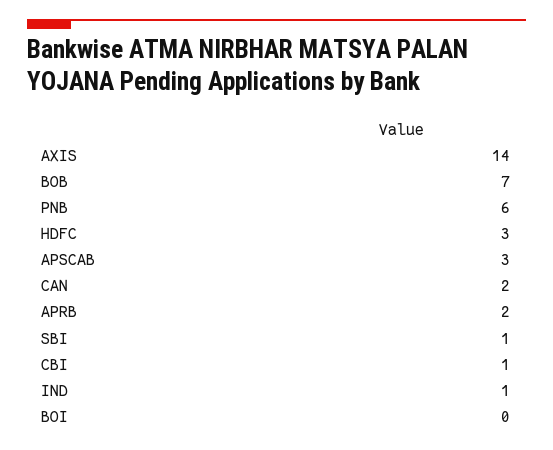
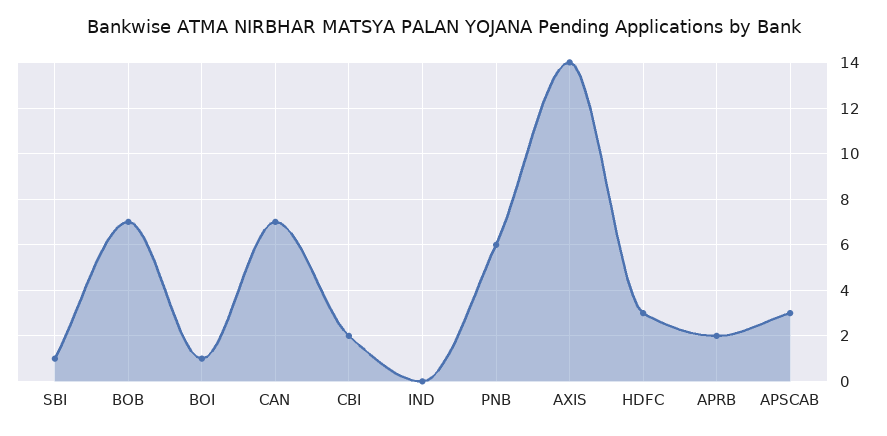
  {
    "AXIS": 14,
    "BOB": 7,
    "PNB": 6,
    "HDFC": 3,
    "APSCAB": 3,
-   "CAN": 2,
+   "CAN": 7,
    "APRB": 2,
    "SBI": 1,
-   "CBI": 1,
+   "CBI": 2,
-   "IND": 1,
+   "IND": 0,
-   "BOI": 0
+   "BOI": 1
  }

